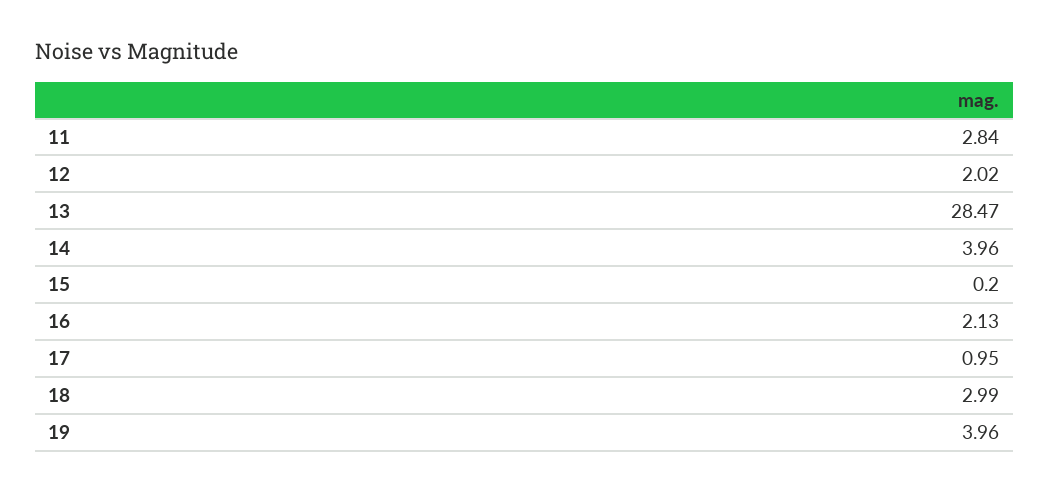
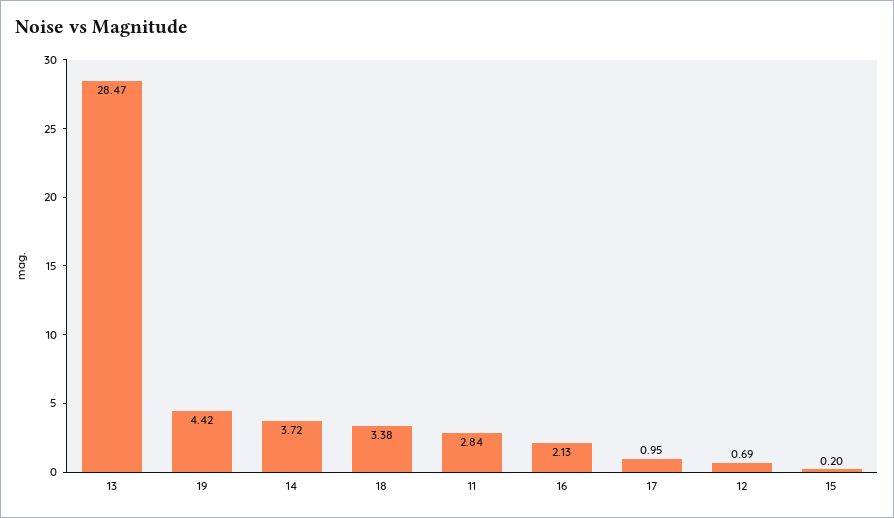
  {
    "11": 2.84,
-   "12": 2.02,
+   "12": 0.69,
    "13": 28.47,
-   "14": 3.96,
+   "14": 3.72,
    "15": 0.2,
    "16": 2.13,
    "17": 0.95,
-   "18": 2.99,
+   "18": 3.38,
-   "19": 3.96
+   "19": 4.42
  }

